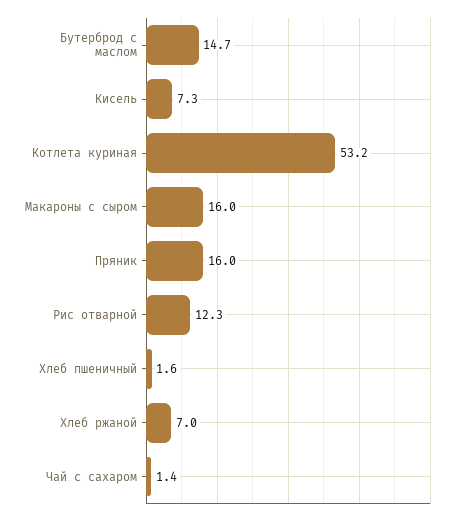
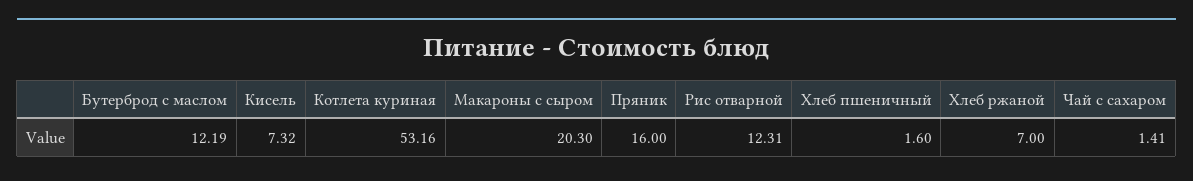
  {
-   "Бутерброд с маслом": 14.7,
+   "Бутерброд с маслом": 12.19,
    "Кисель": 7.32,
    "Котлета куриная": 53.16,
-   "Макароны с сыром": 16,
+   "Макароны с сыром": 20.3,
    "Пряник": 16,
    "Рис отварной": 12.31,
    "Хлеб пшеничный": 1.6,
    "Хлеб ржаной": 7,
    "Чай с сахаром": 1.41
  }

